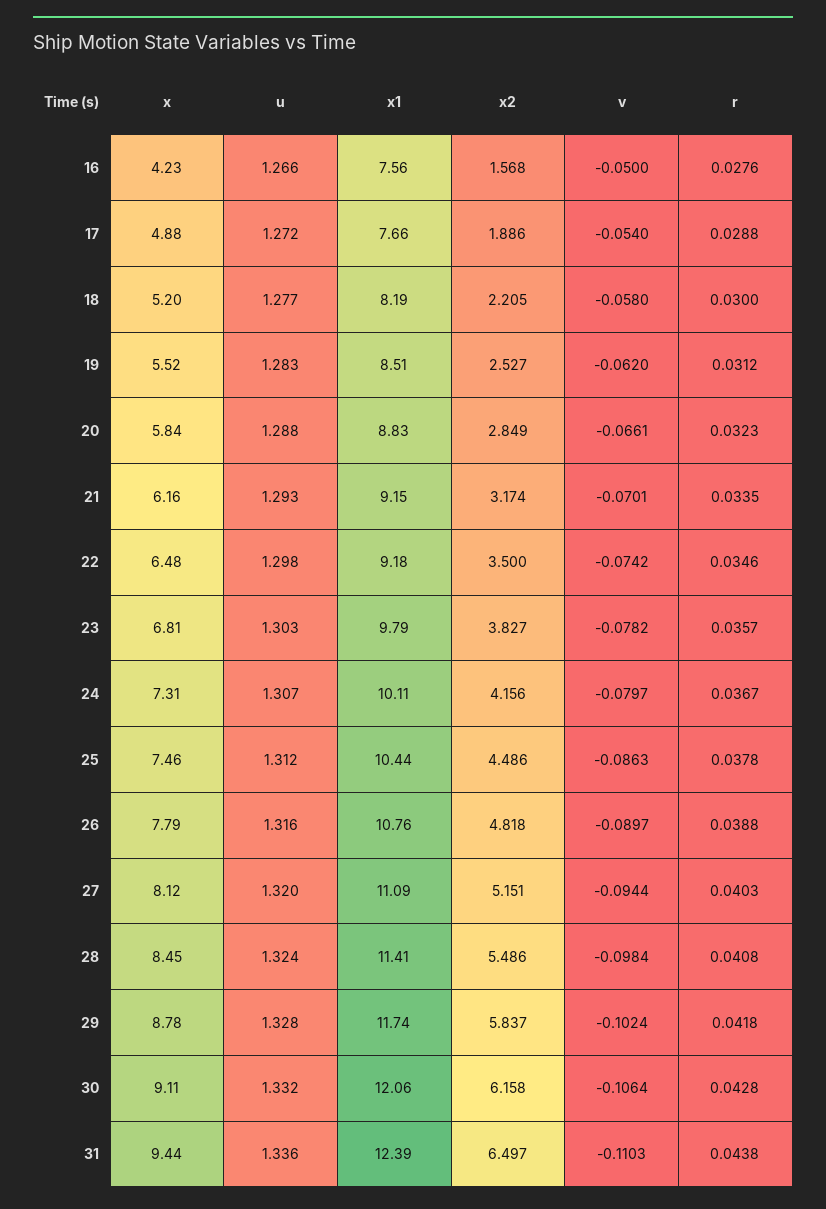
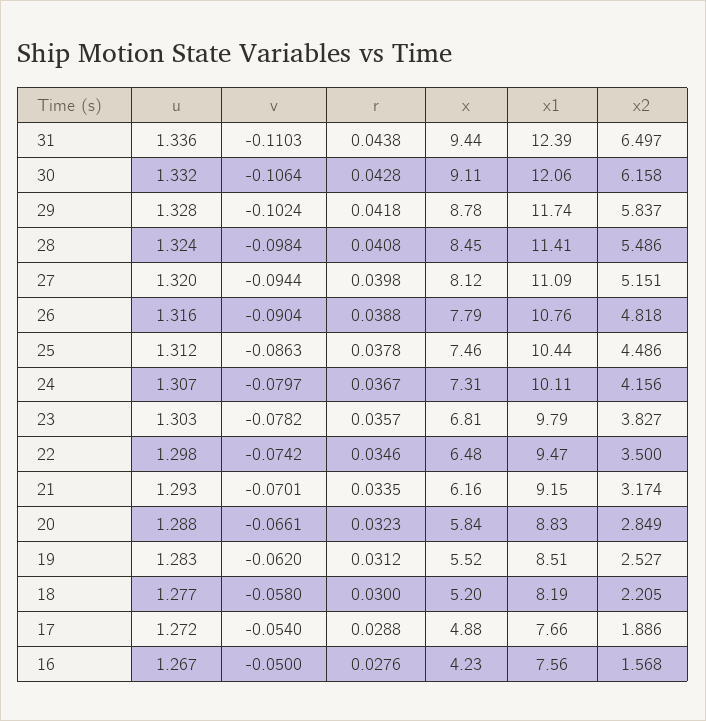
  {
    "x": {
      "16": 4.23,
      "17": 4.88,
      "18": 5.2,
      "19": 5.52,
      "20": 5.84,
      "21": 6.16,
      "22": 6.48,
      "23": 6.81,
      "24": 7.31,
      "25": 7.46,
      "26": 7.79,
      "27": 8.12,
      "28": 8.45,
      "29": 8.78,
      "30": 9.11,
      "31": 9.44
    },
    "u": {
-     "16": 1.266,
+     "16": 1.267,
      "17": 1.272,
      "18": 1.277,
      "19": 1.283,
      "20": 1.288,
      "21": 1.293,
      "22": 1.298,
      "23": 1.303,
      "24": 1.307,
      "25": 1.312,
      "26": 1.316,
      "27": 1.32,
      "28": 1.324,
      "29": 1.328,
      "30": 1.332,
      "31": 1.336
    },
    "x1": {
      "16": 7.56,
      "17": 7.66,
      "18": 8.19,
      "19": 8.51,
      "20": 8.83,
      "21": 9.15,
-     "22": 9.18,
+     "22": 9.47,
      "23": 9.79,
      "24": 10.11,
      "25": 10.44,
      "26": 10.76,
      "27": 11.09,
      "28": 11.41,
      "29": 11.74,
      "30": 12.06,
      "31": 12.39
    },
    "x2": {
      "16": 1.568,
      "17": 1.886,
      "18": 2.205,
      "19": 2.527,
      "20": 2.849,
      "21": 3.174,
      "22": 3.5,
      "23": 3.827,
      "24": 4.156,
      "25": 4.486,
      "26": 4.818,
      "27": 5.151,
      "28": 5.486,
      "29": 5.837,
      "30": 6.158,
      "31": 6.497
    },
    "v": {
      "16": -0.05,
      "17": -0.054,
      "18": -0.058,
      "19": -0.062,
      "20": -0.0661,
      "21": -0.0701,
      "22": -0.0742,
      "23": -0.0782,
      "24": -0.0797,
      "25": -0.0863,
-     "26": -0.0897,
+     "26": -0.0904,
      "27": -0.0944,
      "28": -0.0984,
      "29": -0.1024,
      "30": -0.1064,
      "31": -0.1103
    },
    "r": {
      "16": 0.0276,
      "17": 0.0288,
      "18": 0.03,
      "19": 0.0312,
      "20": 0.0323,
      "21": 0.0335,
      "22": 0.0346,
      "23": 0.0357,
      "24": 0.0367,
      "25": 0.0378,
      "26": 0.0388,
-     "27": 0.0403,
+     "27": 0.0398,
      "28": 0.0408,
      "29": 0.0418,
      "30": 0.0428,
      "31": 0.0438
    }
  }

